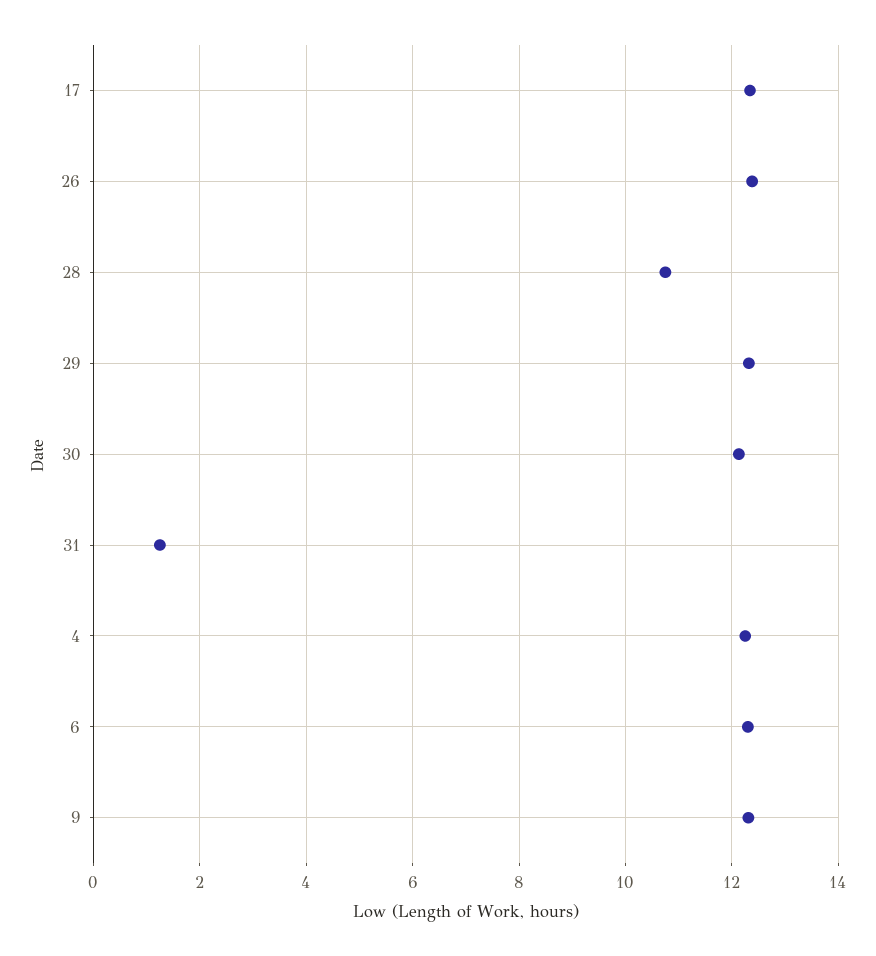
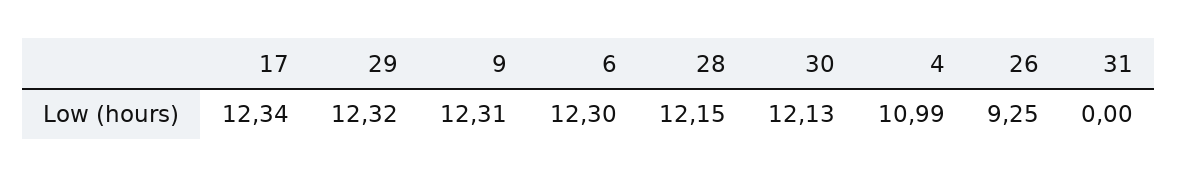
  {
    "17": 12.34,
-   "26": 12.4,
+   "26": 9.25,
-   "28": 10.8,
+   "28": 12.15,
    "29": 12.32,
    "30": 12.13,
-   "31": 1.2,
+   "31": 0,
-   "4": 12.2,
+   "4": 10.99,
    "6": 12.3,
    "9": 12.31
  }

